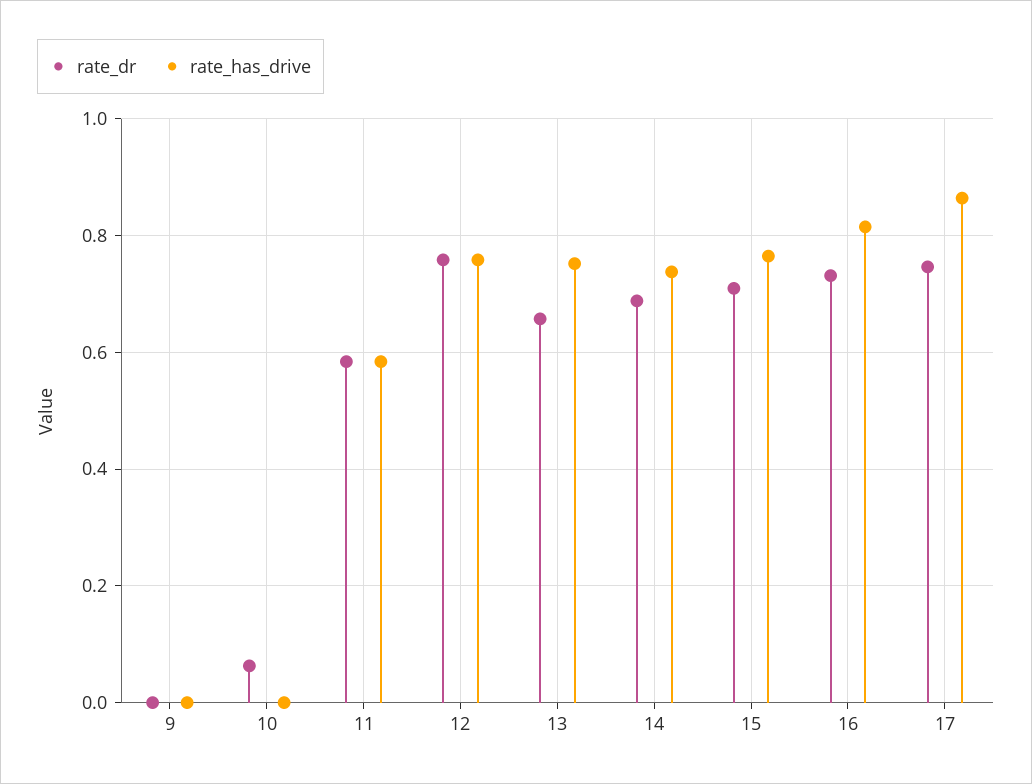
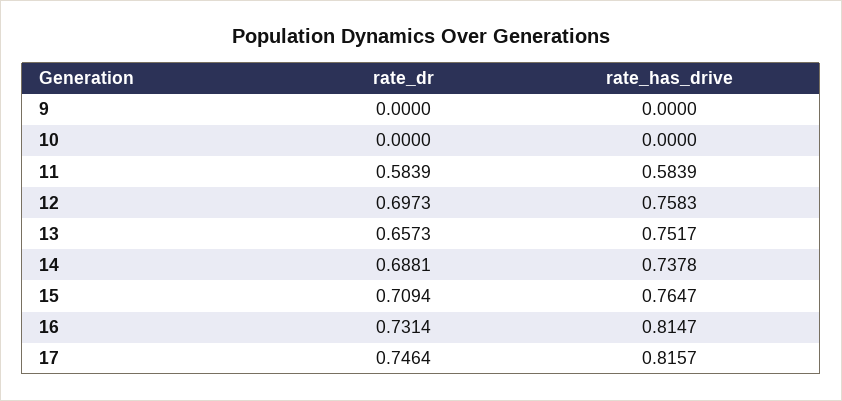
  {
    "rate_dr": {
      "9": 0,
-     "10": 0.06,
+     "10": 0,
      "11": 0.5839,
-     "12": 0.76,
+     "12": 0.6973,
      "13": 0.6573,
      "14": 0.6881,
      "15": 0.7094,
      "16": 0.7314,
      "17": 0.7464
    },
    "rate_has_drive": {
      "9": 0,
      "10": 0,
      "11": 0.5839,
      "12": 0.7583,
      "13": 0.7517,
      "14": 0.7378,
      "15": 0.7647,
      "16": 0.8147,
-     "17": 0.86
+     "17": 0.8157
    }
  }

